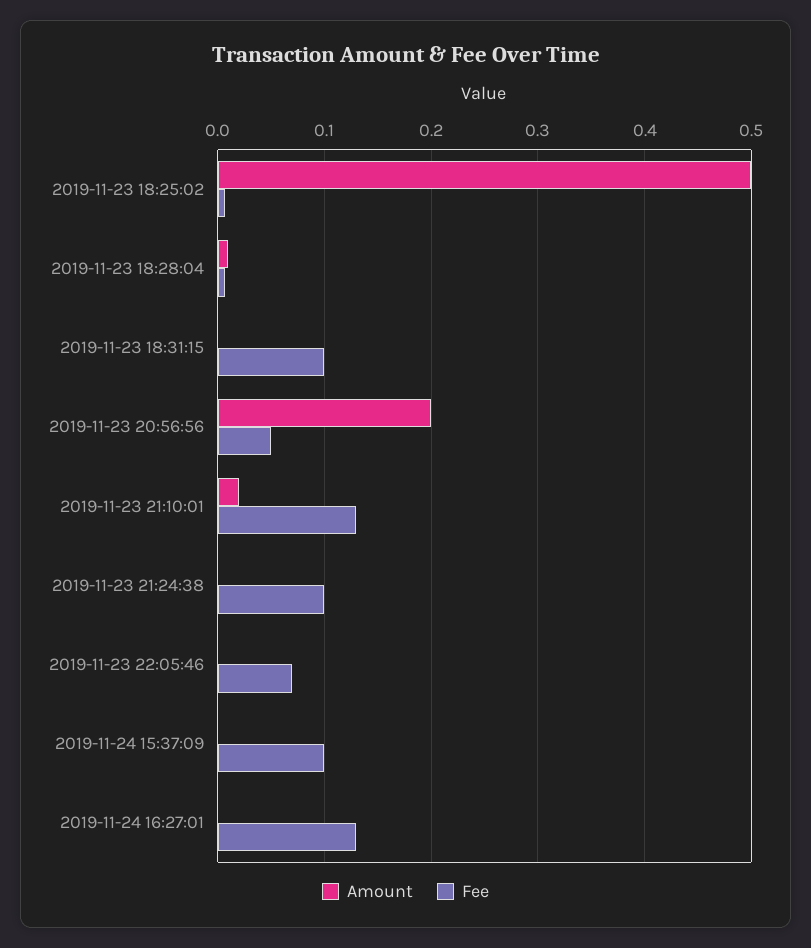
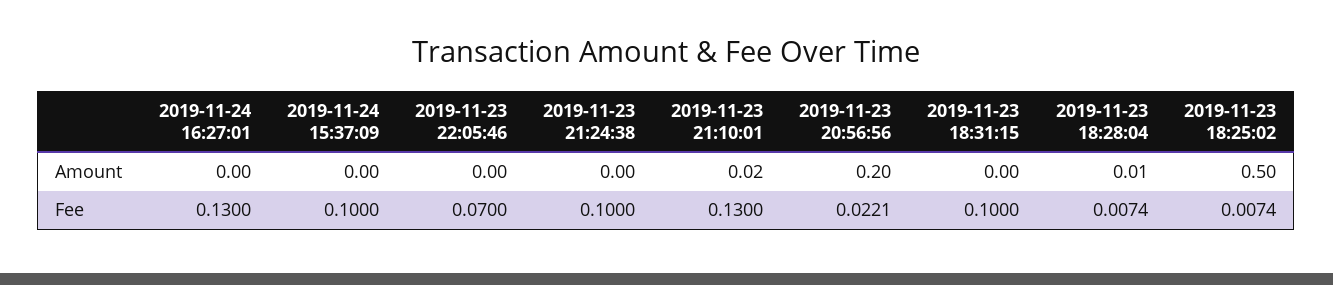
  {
    "Amount": {
      "2019-11-23 18:25:02": 0.5,
      "2019-11-23 18:28:04": 0.01,
      "2019-11-23 18:31:15": 0,
      "2019-11-23 20:56:56": 0.2,
      "2019-11-23 21:10:01": 0.02,
      "2019-11-23 21:24:38": 0,
      "2019-11-23 22:05:46": 0,
      "2019-11-24 15:37:09": 0,
      "2019-11-24 16:27:01": 0
    },
    "Fee": {
      "2019-11-23 18:25:02": 0.0074,
      "2019-11-23 18:28:04": 0.0074,
      "2019-11-23 18:31:15": 0.1,
-     "2019-11-23 20:56:56": 0.05,
+     "2019-11-23 20:56:56": 0.0221,
      "2019-11-23 21:10:01": 0.13,
      "2019-11-23 21:24:38": 0.1,
      "2019-11-23 22:05:46": 0.07,
      "2019-11-24 15:37:09": 0.1,
      "2019-11-24 16:27:01": 0.13
    }
  }

